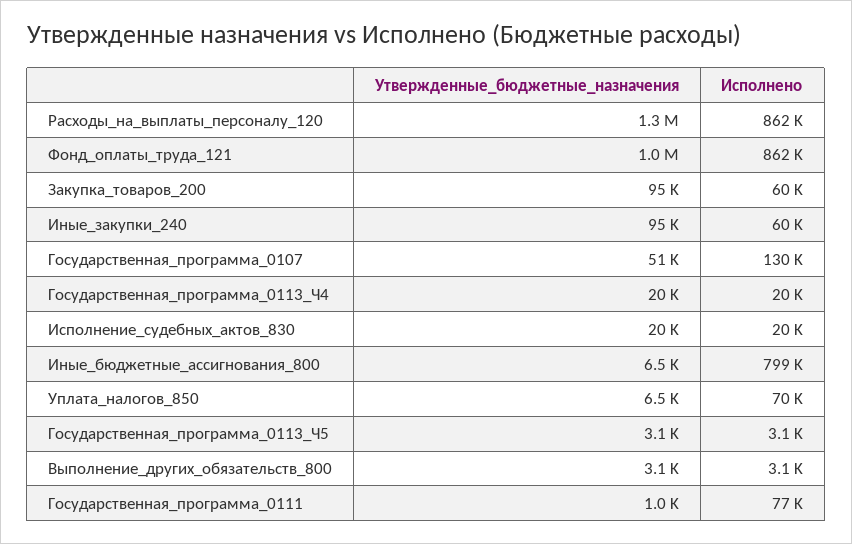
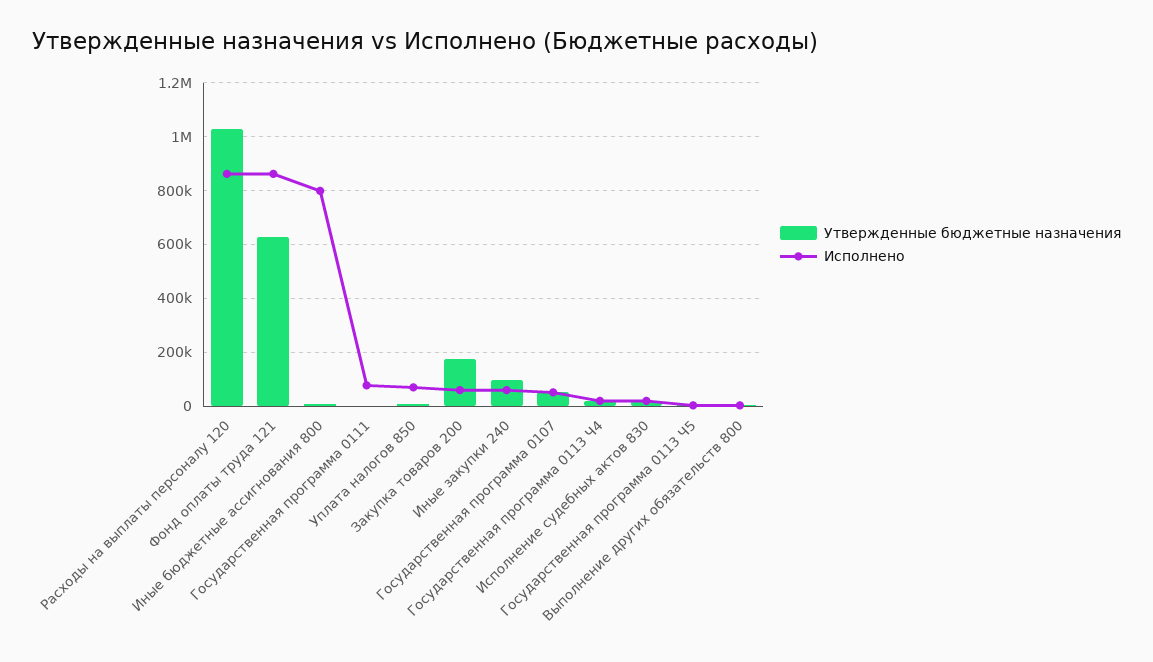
  {
    "Утвержденные_бюджетные_назначения": {
-     "Расходы_на_выплаты_персоналу_120": 1300000,
+     "Расходы_на_выплаты_персоналу_120": 1025000,
-     "Фонд_оплаты_труда_121": 1000000,
+     "Фонд_оплаты_труда_121": 625000,
-     "Закупка_товаров_200": 95000,
+     "Закупка_товаров_200": 175000,
      "Иные_закупки_240": 95000,
      "Государственная_программа_0107": 51000,
      "Государственная_программа_0113_Ч4": 20000,
      "Исполнение_судебных_актов_830": 20000,
      "Иные_бюджетные_ассигнования_800": 6500,
      "Уплата_налогов_850": 6500,
      "Государственная_программа_0113_Ч5": 3100,
      "Выполнение_других_обязательств_800": 3100,
      "Государственная_программа_0111": 1000
    },
    "Исполнено": {
      "Расходы_на_выплаты_персоналу_120": 862000,
      "Фонд_оплаты_труда_121": 862000,
      "Закупка_товаров_200": 60000,
      "Иные_закупки_240": 60000,
-     "Государственная_программа_0107": 130000,
+     "Государственная_программа_0107": 50000,
      "Государственная_программа_0113_Ч4": 20000,
      "Исполнение_судебных_актов_830": 20000,
      "Иные_бюджетные_ассигнования_800": 799000,
      "Уплата_налогов_850": 70000,
      "Государственная_программа_0113_Ч5": 3100,
      "Выполнение_других_обязательств_800": 3100,
      "Государственная_программа_0111": 77000
    }
  }

